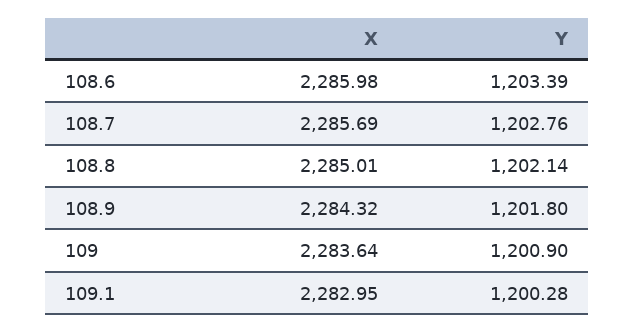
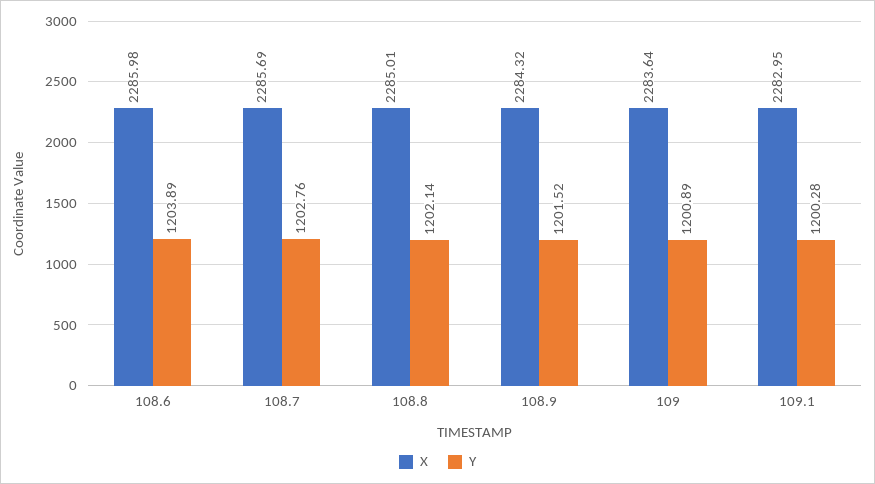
  {
    "X": {
      "108.6": 2285.98,
      "108.7": 2285.69,
      "108.8": 2285.01,
      "108.9": 2284.32,
      "109": 2283.64,
      "109.1": 2282.95
    },
    "Y": {
-     "108.6": 1203.39,
+     "108.6": 1203.89,
      "108.7": 1202.76,
      "108.8": 1202.14,
-     "108.9": 1201.8,
+     "108.9": 1201.52,
-     "109": 1200.9,
+     "109": 1200.89,
      "109.1": 1200.28
    }
  }

